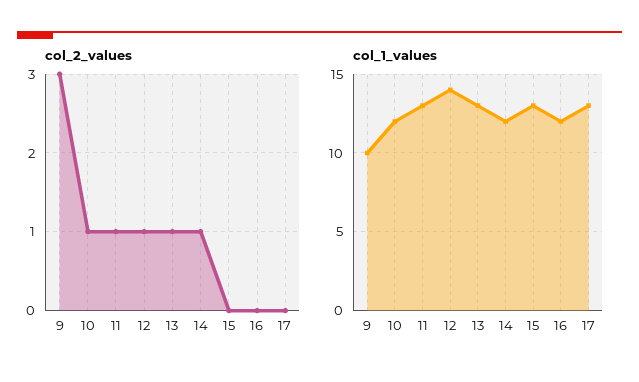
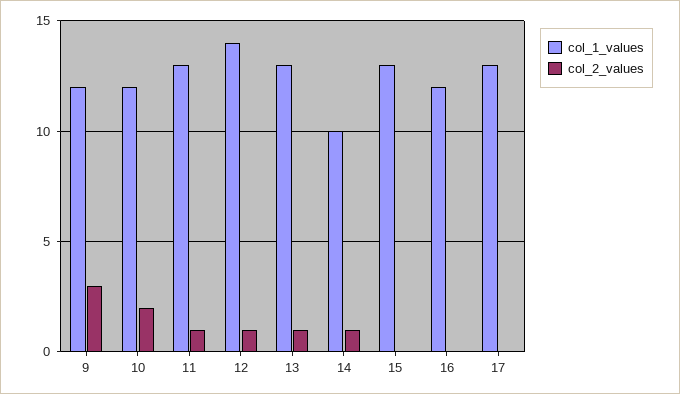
  {
    "col_2_values": {
      "9": 3,
-     "10": 1,
+     "10": 2,
      "11": 1,
      "12": 1,
      "13": 1,
      "14": 1,
      "15": 0,
      "16": 0,
      "17": 0
    },
    "col_1_values": {
-     "9": 10,
+     "9": 12,
      "10": 12,
      "11": 13,
      "12": 14,
      "13": 13,
-     "14": 12,
+     "14": 10,
      "15": 13,
      "16": 12,
      "17": 13
    }
  }

